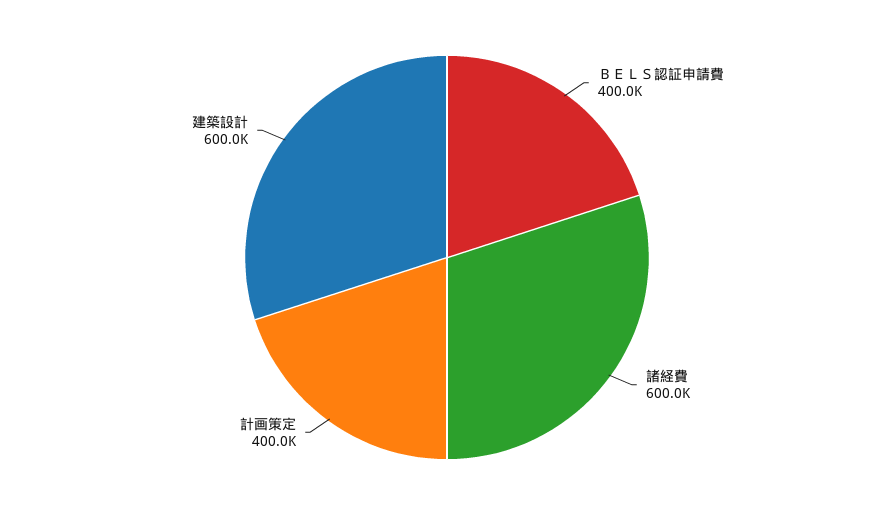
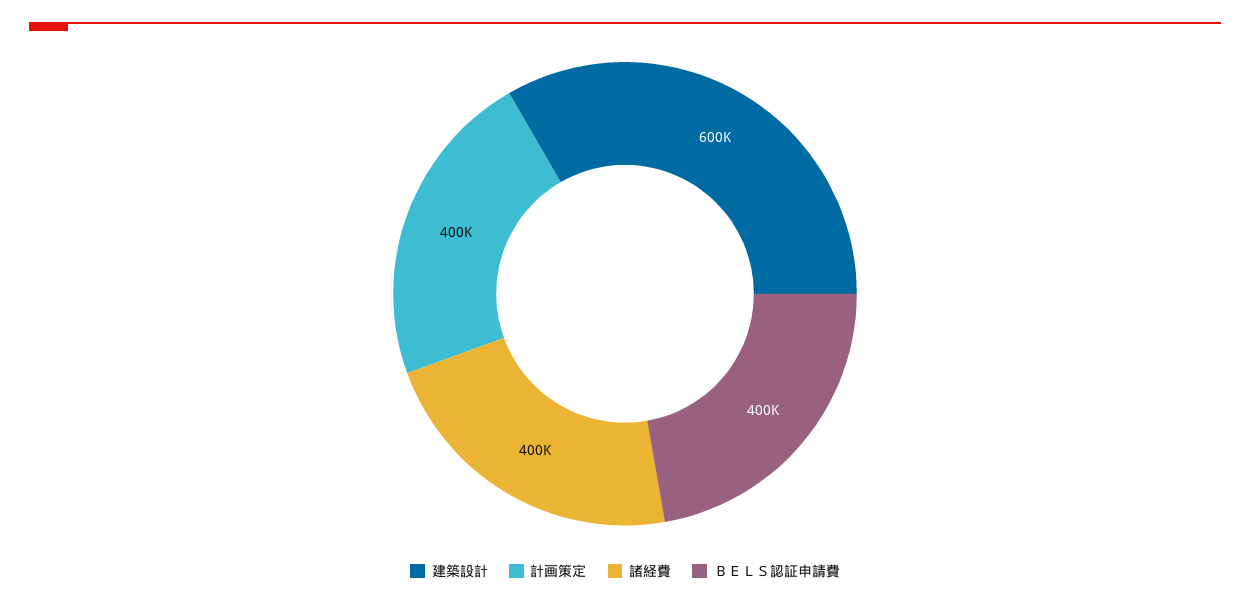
  {
    "ＢＥＬＳ認証申請費": 400000,
-   "諸経費": 600000,
+   "諸経費": 400000,
    "計画策定": 400000,
    "建築設計": 600000
  }

